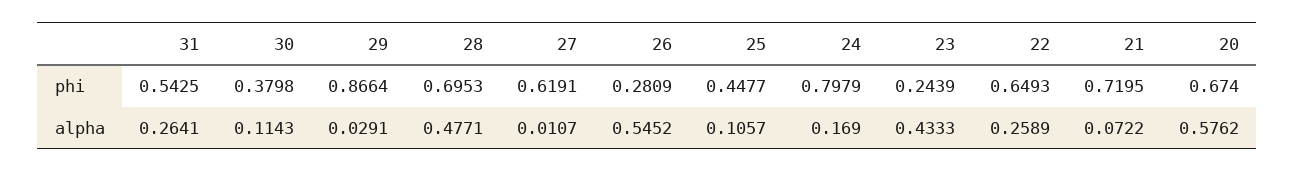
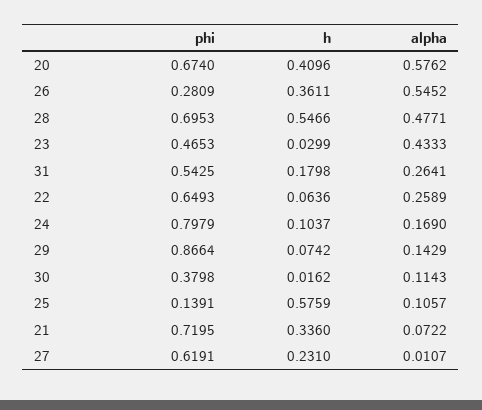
  {
    "31": {
      "phi": 0.5425,
-     "alpha": 0.2641
+     "alpha": 0.2641,
+     "h": 0.1798
    },
    "30": {
      "phi": 0.3798,
-     "alpha": 0.1143
+     "alpha": 0.1143,
+     "h": 0.0162
    },
    "29": {
      "phi": 0.8664,
-     "alpha": 0.0291
+     "alpha": 0.1429,
+     "h": 0.0742
    },
    "28": {
      "phi": 0.6953,
-     "alpha": 0.4771
+     "alpha": 0.4771,
+     "h": 0.5466
    },
    "27": {
      "phi": 0.6191,
-     "alpha": 0.0107
+     "alpha": 0.0107,
+     "h": 0.231
    },
    "26": {
      "phi": 0.2809,
-     "alpha": 0.5452
+     "alpha": 0.5452,
+     "h": 0.3611
    },
    "25": {
-     "phi": 0.4477,
+     "phi": 0.1391,
-     "alpha": 0.1057
+     "alpha": 0.1057,
+     "h": 0.5759
    },
    "24": {
      "phi": 0.7979,
-     "alpha": 0.169
+     "alpha": 0.169,
+     "h": 0.1037
    },
    "23": {
-     "phi": 0.2439,
+     "phi": 0.4653,
-     "alpha": 0.4333
+     "alpha": 0.4333,
+     "h": 0.0299
    },
    "22": {
      "phi": 0.6493,
-     "alpha": 0.2589
+     "alpha": 0.2589,
+     "h": 0.0636
    },
    "21": {
      "phi": 0.7195,
-     "alpha": 0.0722
+     "alpha": 0.0722,
+     "h": 0.336
    },
    "20": {
      "phi": 0.674,
-     "alpha": 0.5762
+     "alpha": 0.5762,
+     "h": 0.4096
    }
  }

